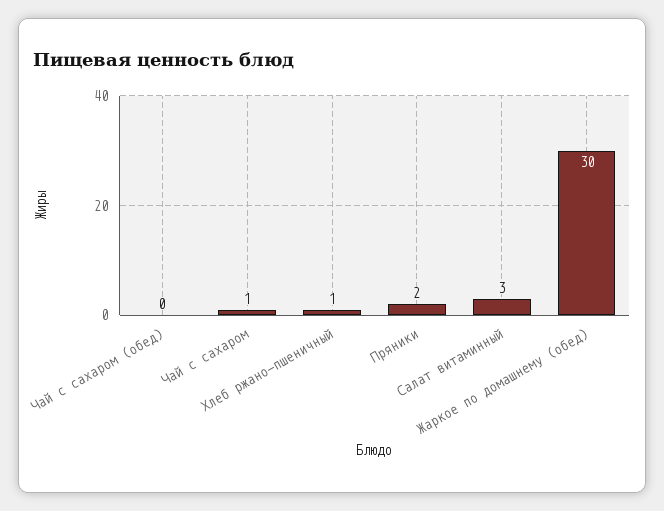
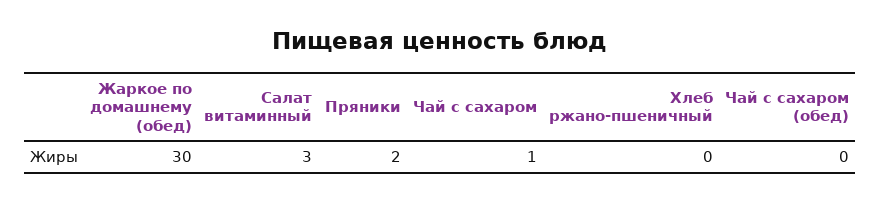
  {
    "Чай с сахаром (обед)": 0,
    "Чай с сахаром": 1,
-   "Хлеб ржано-пшеничный": 1,
+   "Хлеб ржано-пшеничный": 0,
    "Пряники": 2,
    "Салат витаминный": 3,
    "Жаркое по домашнему (обед)": 30
  }

